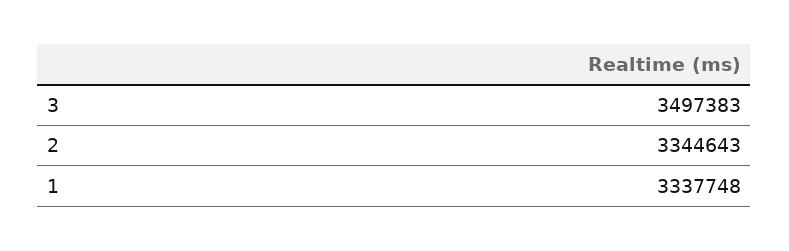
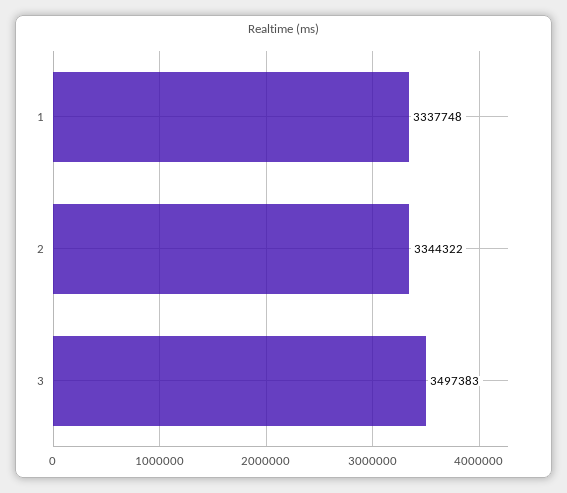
  {
    "3": 3497383,
-   "2": 3344643,
+   "2": 3344322,
    "1": 3337748
  }

